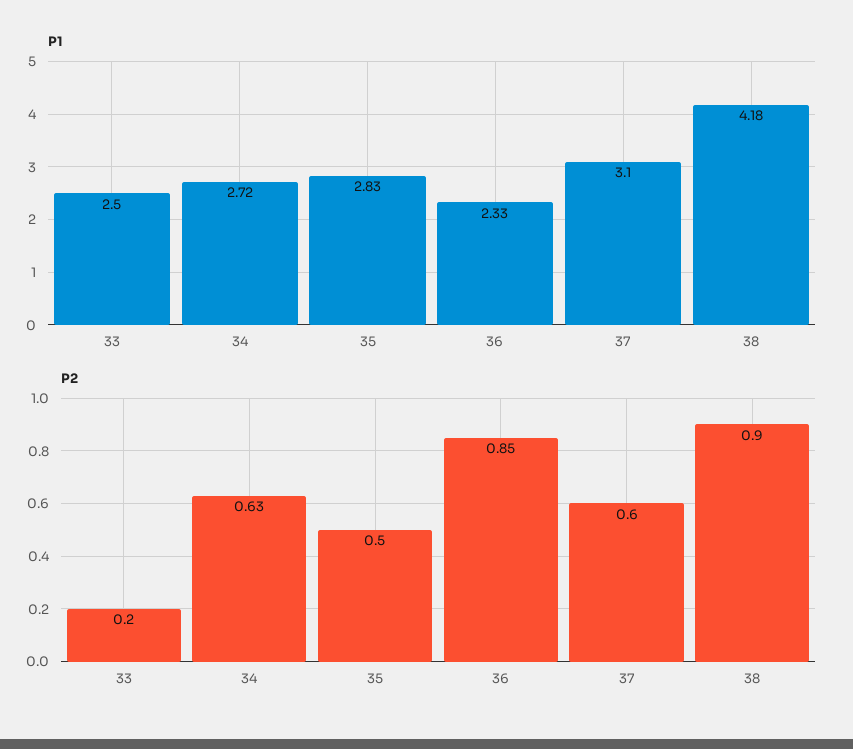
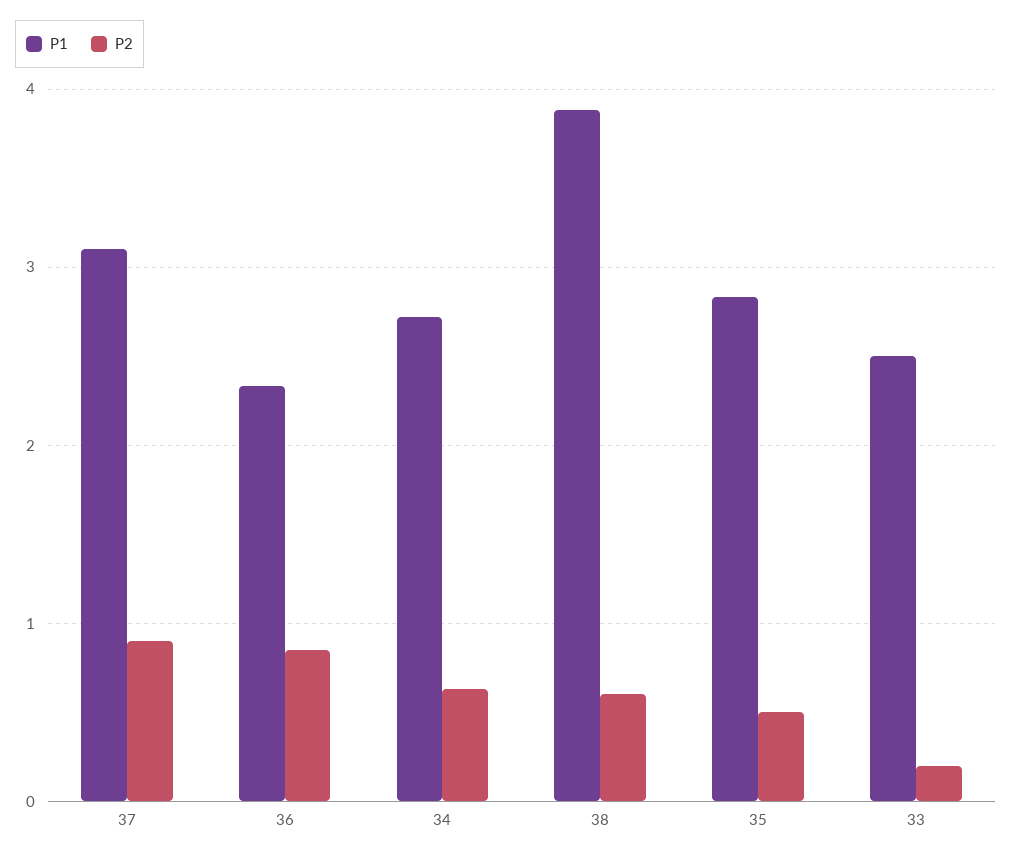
  {
    "P1": {
      "33": 2.5,
      "34": 2.72,
      "35": 2.83,
      "36": 2.33,
      "37": 3.1,
-     "38": 4.18
+     "38": 3.9
    },
    "P2": {
      "33": 0.2,
      "34": 0.63,
      "35": 0.5,
      "36": 0.85,
-     "37": 0.6,
+     "37": 0.9,
-     "38": 0.9
+     "38": 0.6
    }
  }

